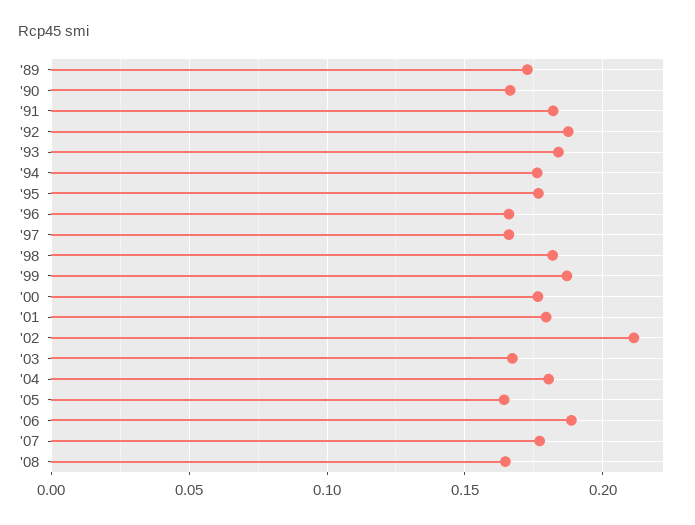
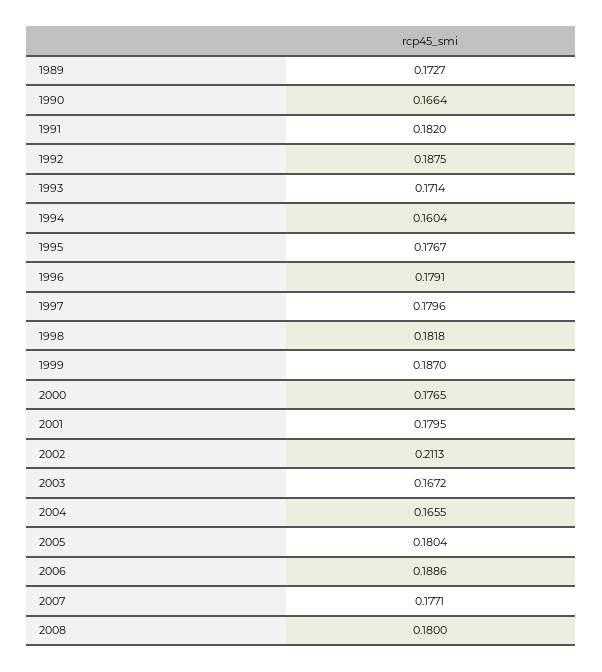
  {
    "'89": 0.1727,
    "'90": 0.1664,
    "'91": 0.182,
    "'92": 0.1875,
-   "'93": 0.185,
+   "'93": 0.1714,
-   "'94": 0.175,
+   "'94": 0.1604,
    "'95": 0.1767,
-   "'96": 0.165,
+   "'96": 0.1791,
-   "'97": 0.165,
+   "'97": 0.1796,
    "'98": 0.1818,
    "'99": 0.187,
    "'00": 0.1765,
    "'01": 0.1795,
    "'02": 0.2113,
    "'03": 0.1672,
-   "'04": 0.18,
+   "'04": 0.1655,
-   "'05": 0.165,
+   "'05": 0.1804,
    "'06": 0.1886,
    "'07": 0.1771,
-   "'08": 0.165
+   "'08": 0.18
  }

